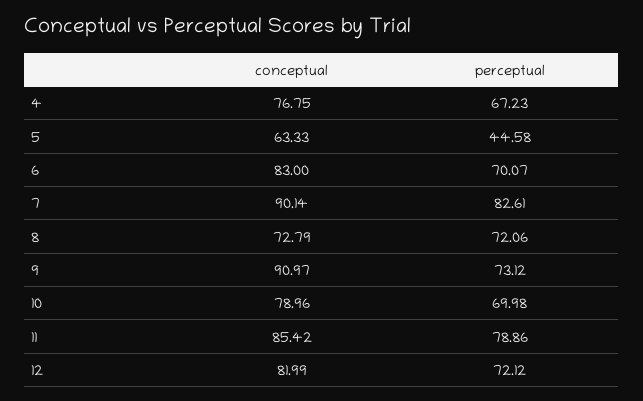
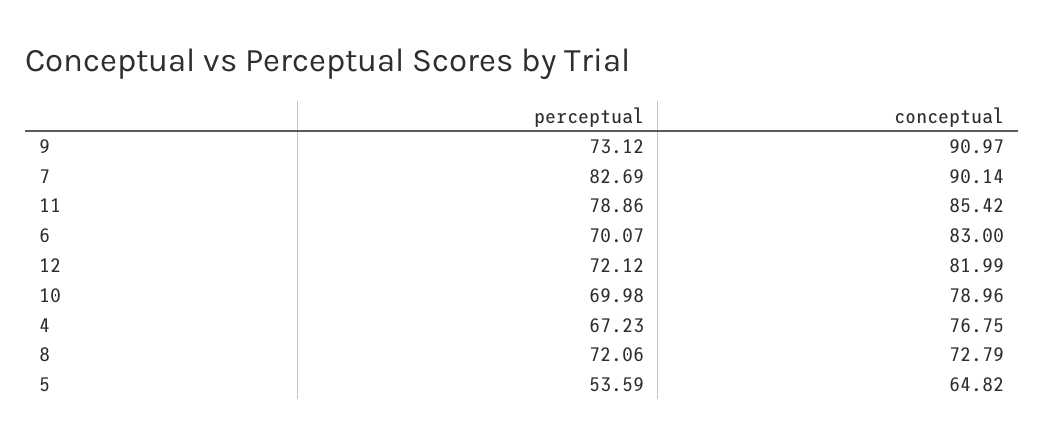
  {
    "conceptual": {
      "4": 76.75,
-     "5": 63.33,
+     "5": 64.82,
      "6": 83,
      "7": 90.14,
      "8": 72.79,
      "9": 90.97,
      "10": 78.96,
      "11": 85.42,
      "12": 81.99
    },
    "perceptual": {
      "4": 67.23,
-     "5": 44.58,
+     "5": 53.59,
      "6": 70.07,
-     "7": 82.61,
+     "7": 82.69,
      "8": 72.06,
      "9": 73.12,
      "10": 69.98,
      "11": 78.86,
      "12": 72.12
    }
  }

